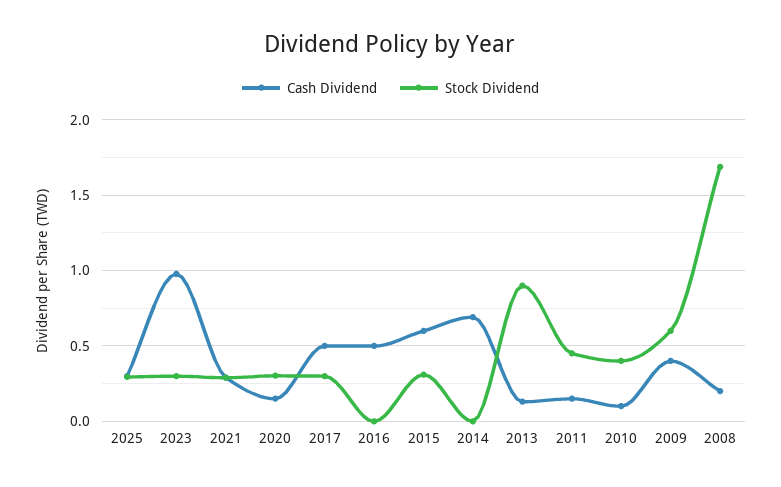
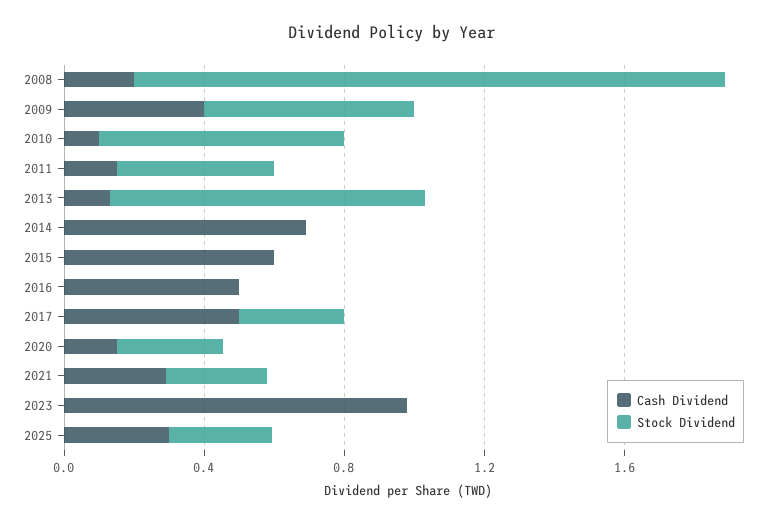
  {
    "Cash Dividend": {
      "2025": 0.3,
      "2023": 1,
      "2021": 0.3,
      "2020": 0.15,
      "2017": 0.5,
      "2016": 0.5,
      "2015": 0.6,
      "2014": 0.7,
      "2013": 0.15,
      "2011": 0.15,
      "2010": 0.1,
      "2009": 0.4,
      "2008": 0.2
    },
    "Stock Dividend": {
      "2025": 0.3,
-     "2023": 0.3,
+     "2023": 0,
      "2021": 0.3,
      "2020": 0.3,
      "2017": 0.3,
      "2016": 0,
-     "2015": 0.3,
+     "2015": 0,
      "2014": 0,
      "2013": 0.9,
      "2011": 0.45,
-     "2010": 0.4,
+     "2010": 0.7,
      "2009": 0.6,
      "2008": 1.7
    }
  }

